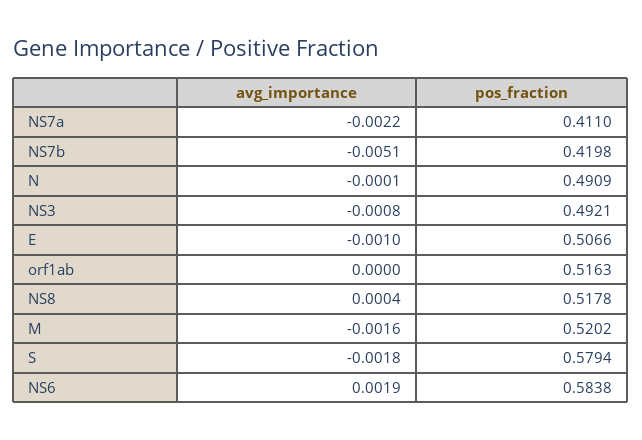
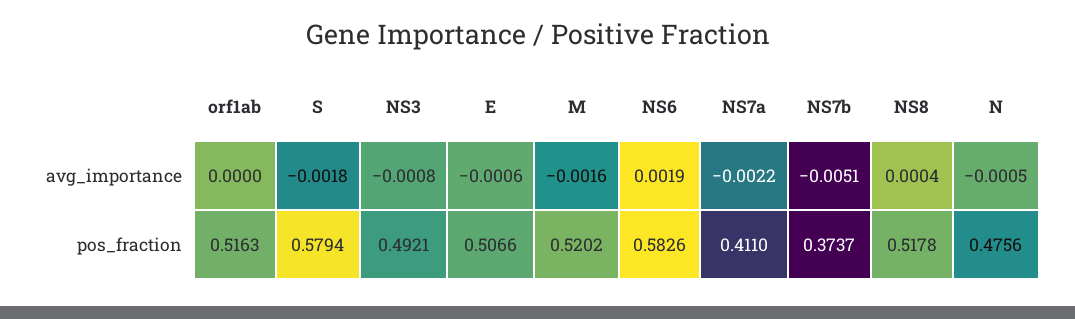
  {
    "avg_importance": {
      "NS7a": -0.0022,
      "NS7b": -0.0051,
-     "N": -0.0001,
+     "N": -0.0005,
      "NS3": -0.0008,
-     "E": -0.001,
+     "E": -0.0006,
      "orf1ab": 0,
      "NS8": 0.0004,
      "M": -0.0016,
      "S": -0.0018,
      "NS6": 0.0019
    },
    "pos_fraction": {
      "NS7a": 0.411,
-     "NS7b": 0.4198,
+     "NS7b": 0.3737,
-     "N": 0.4909,
+     "N": 0.4756,
      "NS3": 0.4921,
      "E": 0.5066,
      "orf1ab": 0.5163,
      "NS8": 0.5178,
      "M": 0.5202,
      "S": 0.5794,
-     "NS6": 0.5838
+     "NS6": 0.5826
    }
  }

